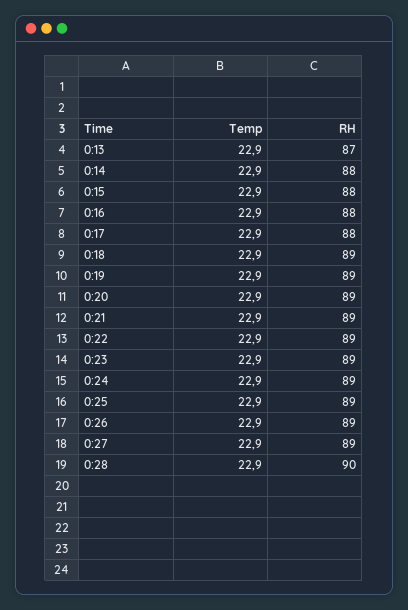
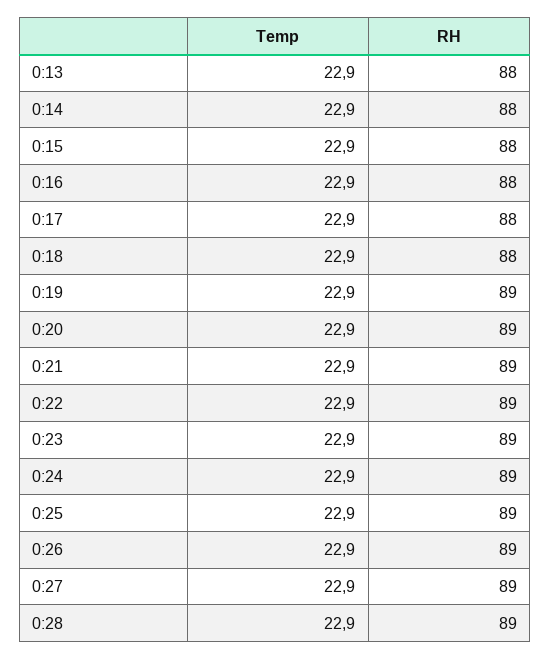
  {
    "Temp": {
      "0:13": 22.9,
      "0:14": 22.9,
      "0:15": 22.9,
      "0:16": 22.9,
      "0:17": 22.9,
      "0:18": 22.9,
      "0:19": 22.9,
      "0:20": 22.9,
      "0:21": 22.9,
      "0:22": 22.9,
      "0:23": 22.9,
      "0:24": 22.9,
      "0:25": 22.9,
      "0:26": 22.9,
      "0:27": 22.9,
      "0:28": 22.9
    },
    "RH": {
-     "0:13": 87,
+     "0:13": 88,
      "0:14": 88,
      "0:15": 88,
      "0:16": 88,
      "0:17": 88,
-     "0:18": 89,
+     "0:18": 88,
      "0:19": 89,
      "0:20": 89,
      "0:21": 89,
      "0:22": 89,
      "0:23": 89,
      "0:24": 89,
      "0:25": 89,
      "0:26": 89,
      "0:27": 89,
-     "0:28": 90
+     "0:28": 89
    }
  }

